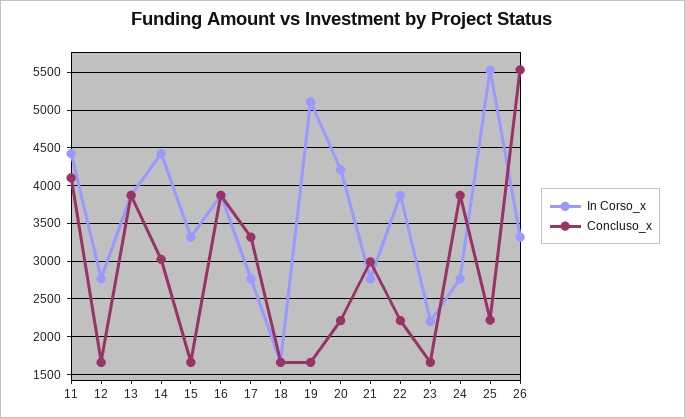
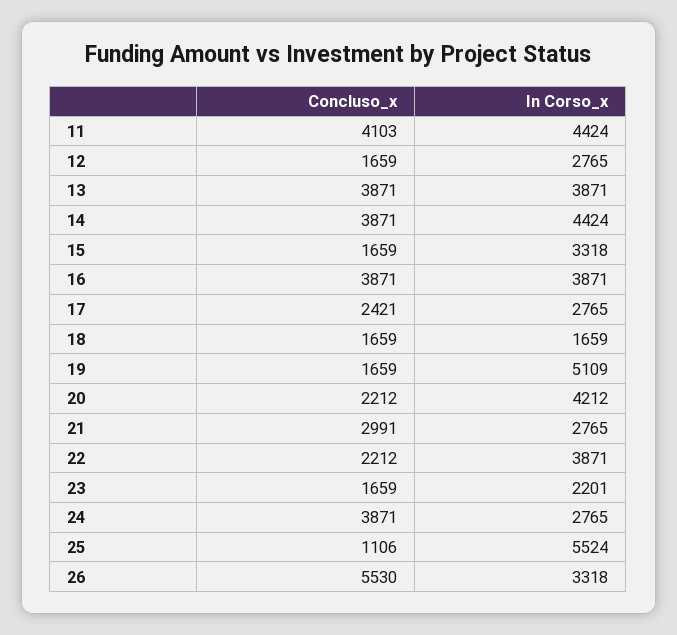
  {
    "In Corso_x": {
      "11": 4424,
      "12": 2765,
      "13": 3871,
      "14": 4424,
      "15": 3318,
      "16": 3871,
      "17": 2765,
      "18": 1659,
      "19": 5109,
      "20": 4212,
      "21": 2765,
      "22": 3871,
      "23": 2201,
      "24": 2765,
      "25": 5524,
      "26": 3318
    },
    "Concluso_x": {
      "11": 4103,
      "12": 1659,
      "13": 3871,
-     "14": 3000,
+     "14": 3871,
      "15": 1659,
      "16": 3871,
-     "17": 3300,
+     "17": 2421,
      "18": 1659,
      "19": 1659,
      "20": 2212,
      "21": 2991,
      "22": 2212,
      "23": 1659,
      "24": 3871,
-     "25": 2200,
+     "25": 1106,
      "26": 5530
    }
  }

